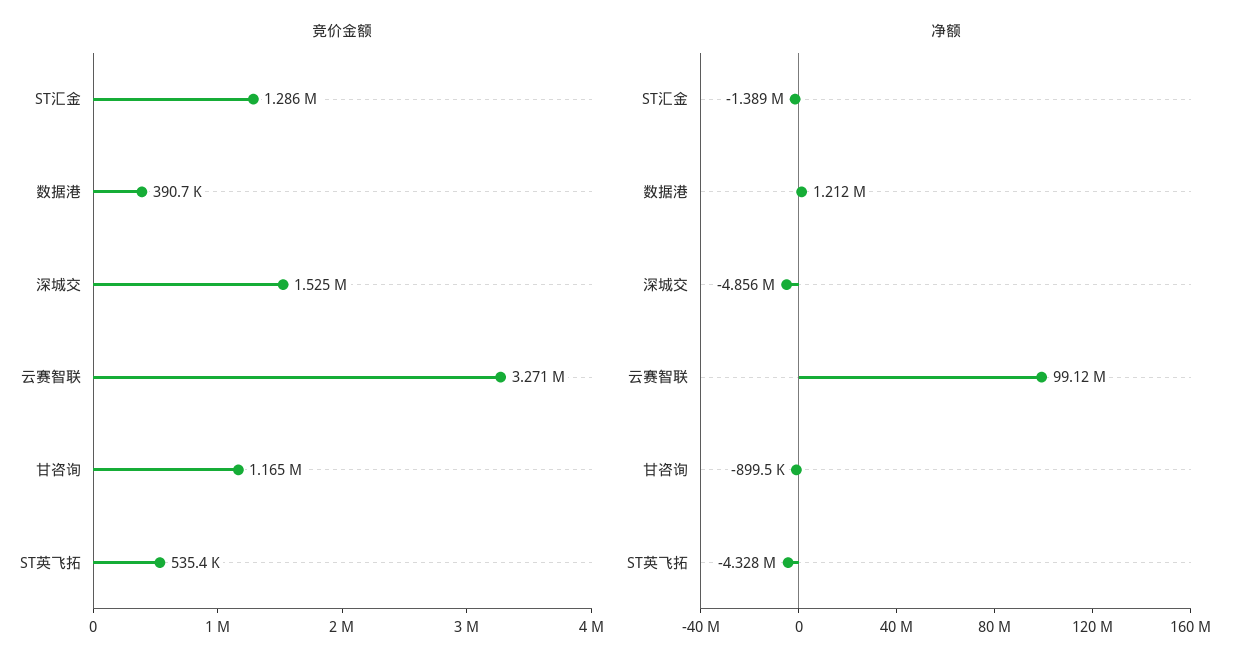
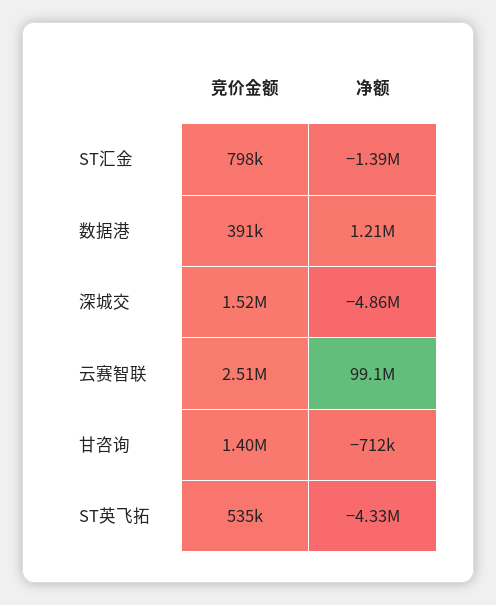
  {
    "竞价金额": {
-     "ST汇金": 1286000,
+     "ST汇金": 798000,
      "数据港": 390700,
      "深城交": 1525000,
-     "云赛智联": 3271000,
+     "云赛智联": 2510000,
-     "甘咨询": 1165000,
+     "甘咨询": 1400000,
      "ST英飞拓": 535400
    },
    "净额": {
      "ST汇金": -1389000,
      "数据港": 1212000,
      "深城交": -4856000,
      "云赛智联": 99120000,
-     "甘咨询": -899500,
+     "甘咨询": -712000,
      "ST英飞拓": -4328000
    }
  }

